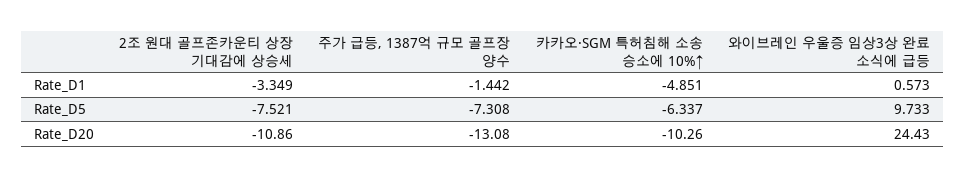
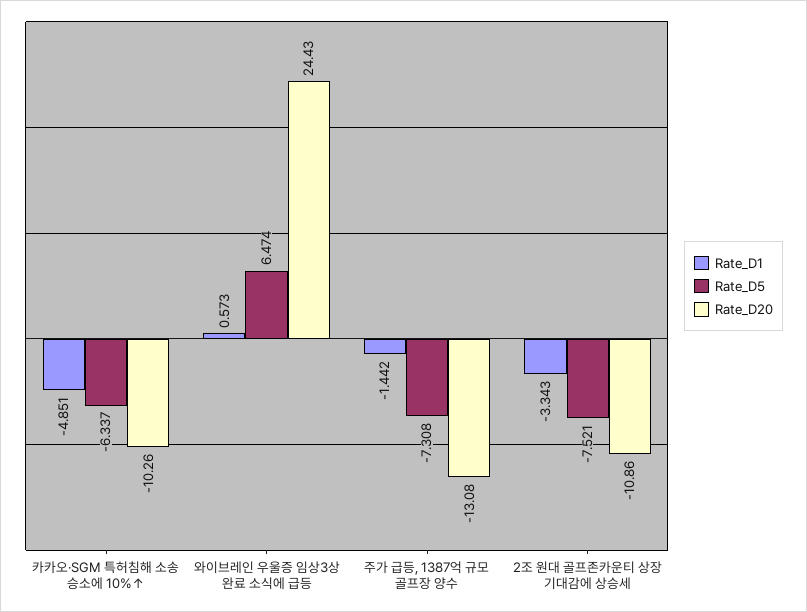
  {
    "Rate_D1": {
-     "2조 원대 골프존카운티 상장 기대감에 상승세": -3.349,
+     "2조 원대 골프존카운티 상장 기대감에 상승세": -3.343,
      "주가 급등, 1387억 규모 골프장 양수": -1.442,
      "카카오·SGM 특허침해 소송 승소에 10%↑": -4.851,
      "와이브레인 우울증 임상3상 완료 소식에 급등": 0.573
    },
    "Rate_D5": {
      "2조 원대 골프존카운티 상장 기대감에 상승세": -7.521,
      "주가 급등, 1387억 규모 골프장 양수": -7.308,
      "카카오·SGM 특허침해 소송 승소에 10%↑": -6.337,
-     "와이브레인 우울증 임상3상 완료 소식에 급등": 9.733
+     "와이브레인 우울증 임상3상 완료 소식에 급등": 6.474
    },
    "Rate_D20": {
      "2조 원대 골프존카운티 상장 기대감에 상승세": -10.86,
      "주가 급등, 1387억 규모 골프장 양수": -13.08,
      "카카오·SGM 특허침해 소송 승소에 10%↑": -10.26,
      "와이브레인 우울증 임상3상 완료 소식에 급등": 24.43
    }
  }

